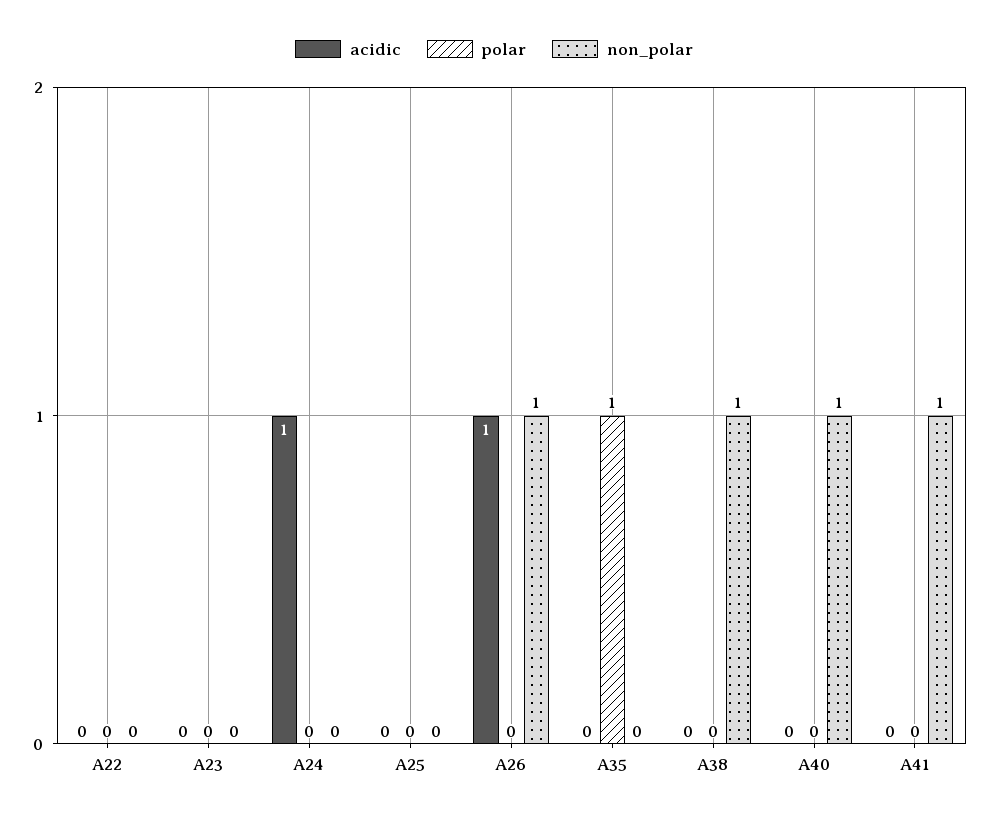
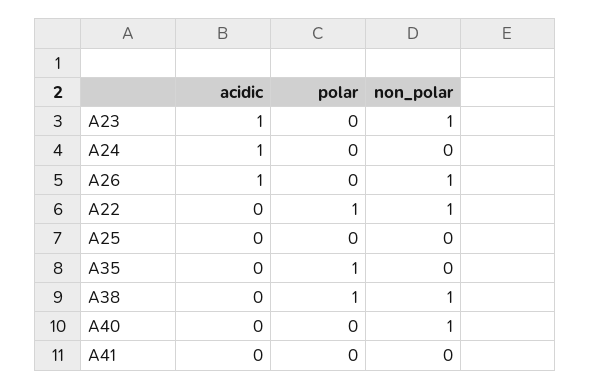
  {
    "acidic": {
      "A22": 0,
-     "A23": 0,
+     "A23": 1,
      "A24": 1,
      "A25": 0,
      "A26": 1,
      "A35": 0,
      "A38": 0,
      "A40": 0,
      "A41": 0
    },
    "polar": {
-     "A22": 0,
+     "A22": 1,
      "A23": 0,
      "A24": 0,
      "A25": 0,
      "A26": 0,
      "A35": 1,
-     "A38": 0,
+     "A38": 1,
      "A40": 0,
      "A41": 0
    },
    "non_polar": {
-     "A22": 0,
+     "A22": 1,
-     "A23": 0,
+     "A23": 1,
      "A24": 0,
      "A25": 0,
      "A26": 1,
      "A35": 0,
      "A38": 1,
      "A40": 1,
-     "A41": 1
+     "A41": 0
    }
  }

